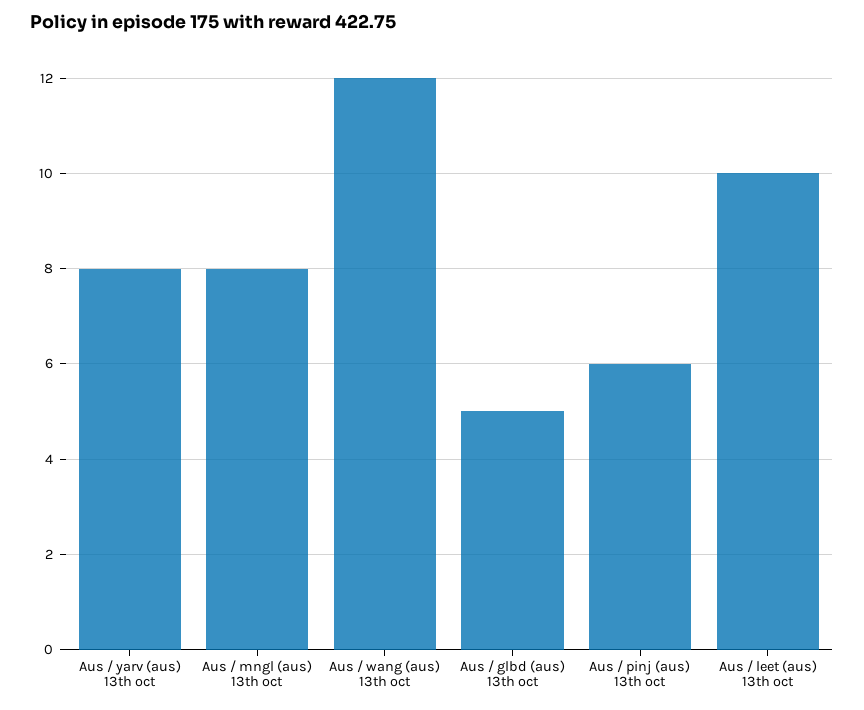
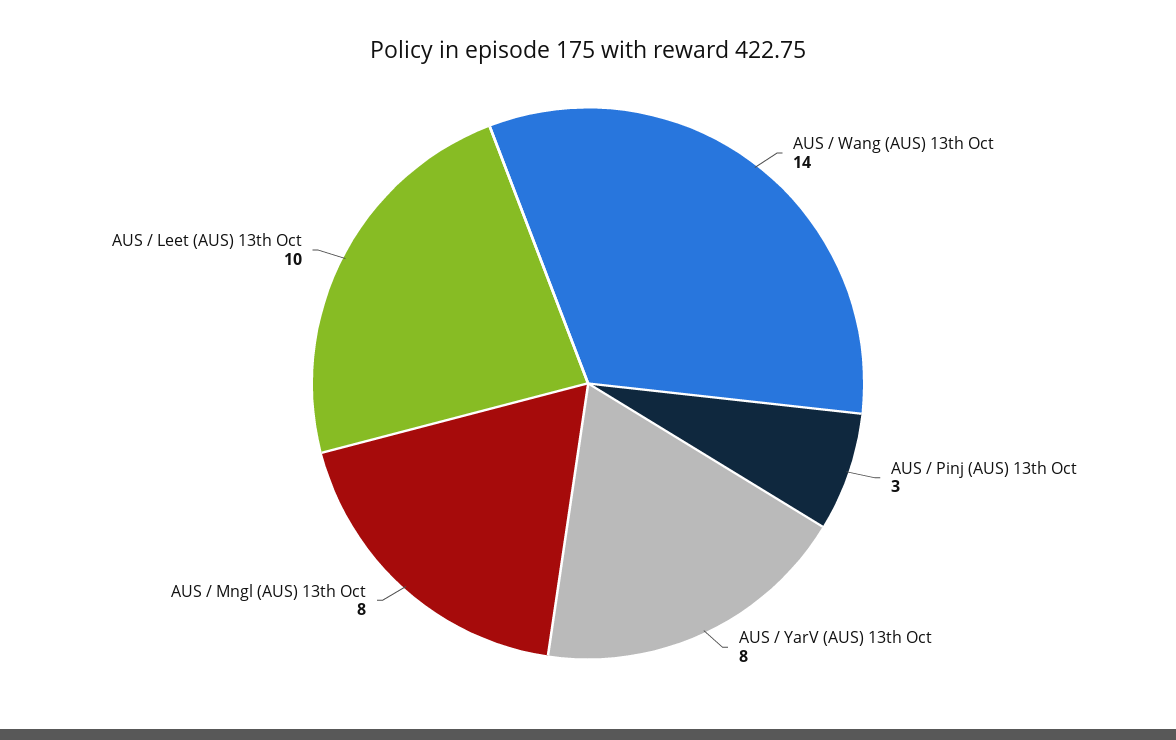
  {
    "Aus / yarv (aus) 13th oct": 8,
    "Aus / mngl (aus) 13th oct": 8,
-   "Aus / wang (aus) 13th oct": 12,
+   "Aus / wang (aus) 13th oct": 14,
-   "Aus / glbd (aus) 13th oct": 5,
-   "Aus / pinj (aus) 13th oct": 6,
+   "Aus / pinj (aus) 13th oct": 3,
    "Aus / leet (aus) 13th oct": 10
  }

